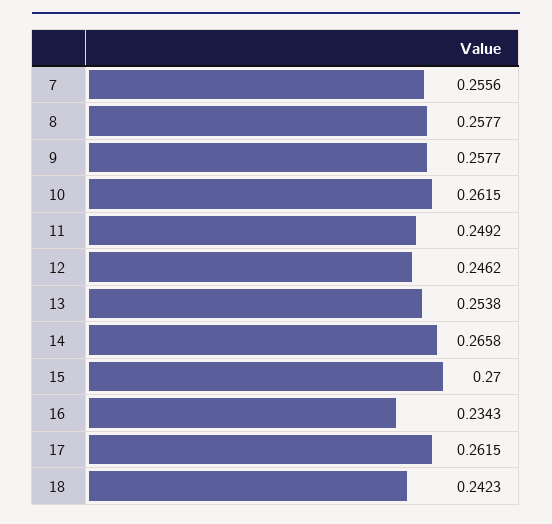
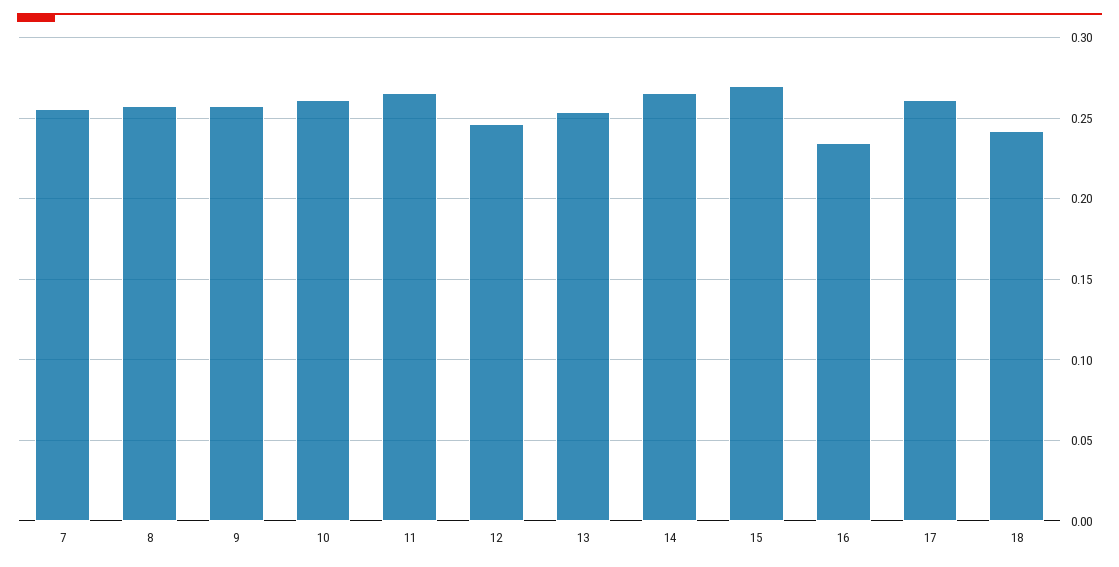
  {
    "7": 0.2556,
    "8": 0.2577,
    "9": 0.2577,
    "10": 0.2615,
-   "11": 0.2492,
+   "11": 0.265,
    "12": 0.2462,
    "13": 0.2538,
    "14": 0.2658,
    "15": 0.27,
    "16": 0.2343,
    "17": 0.2615,
    "18": 0.2423
  }

